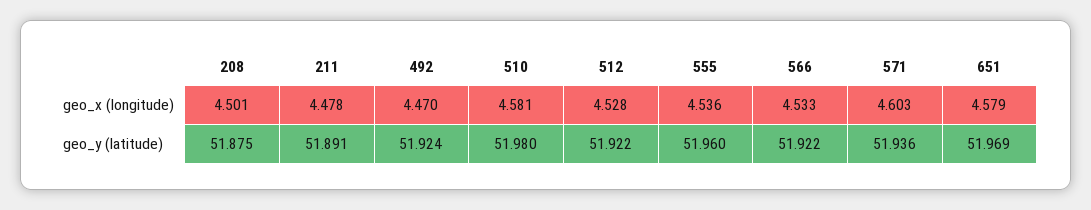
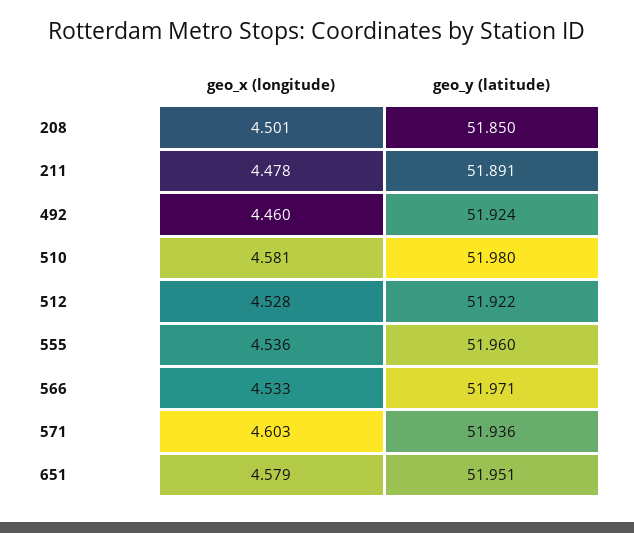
  {
    "208": {
      "geo_x (longitude)": 4.501,
-     "geo_y (latitude)": 51.875
+     "geo_y (latitude)": 51.85
    },
    "211": {
      "geo_x (longitude)": 4.478,
      "geo_y (latitude)": 51.891
    },
    "492": {
-     "geo_x (longitude)": 4.47,
+     "geo_x (longitude)": 4.46,
      "geo_y (latitude)": 51.924
    },
    "510": {
      "geo_x (longitude)": 4.581,
      "geo_y (latitude)": 51.98
    },
    "512": {
      "geo_x (longitude)": 4.528,
      "geo_y (latitude)": 51.922
    },
    "555": {
      "geo_x (longitude)": 4.536,
      "geo_y (latitude)": 51.96
    },
    "566": {
      "geo_x (longitude)": 4.533,
-     "geo_y (latitude)": 51.922
+     "geo_y (latitude)": 51.971
    },
    "571": {
      "geo_x (longitude)": 4.603,
      "geo_y (latitude)": 51.936
    },
    "651": {
      "geo_x (longitude)": 4.579,
-     "geo_y (latitude)": 51.969
+     "geo_y (latitude)": 51.951
    }
  }

